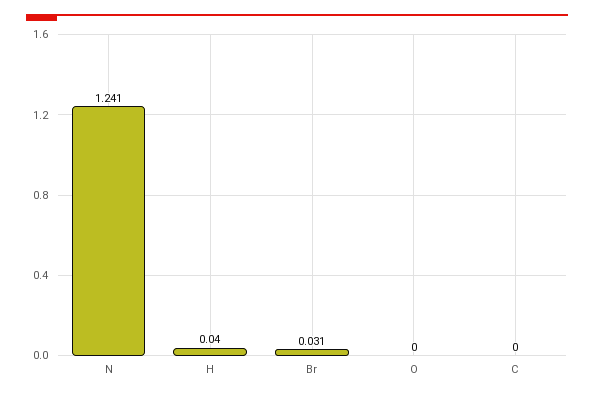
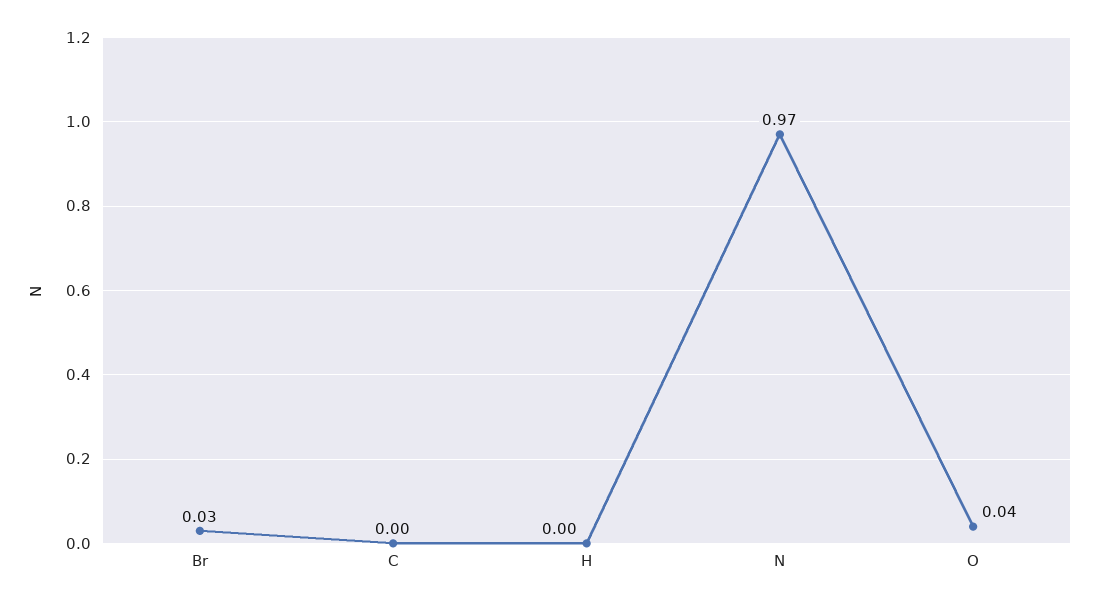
  {
-   "N": 1.241,
+   "N": 0.97,
-   "H": 0.04,
+   "H": 0,
    "Br": 0.031,
-   "O": 0,
+   "O": 0.04,
    "C": 0
  }

